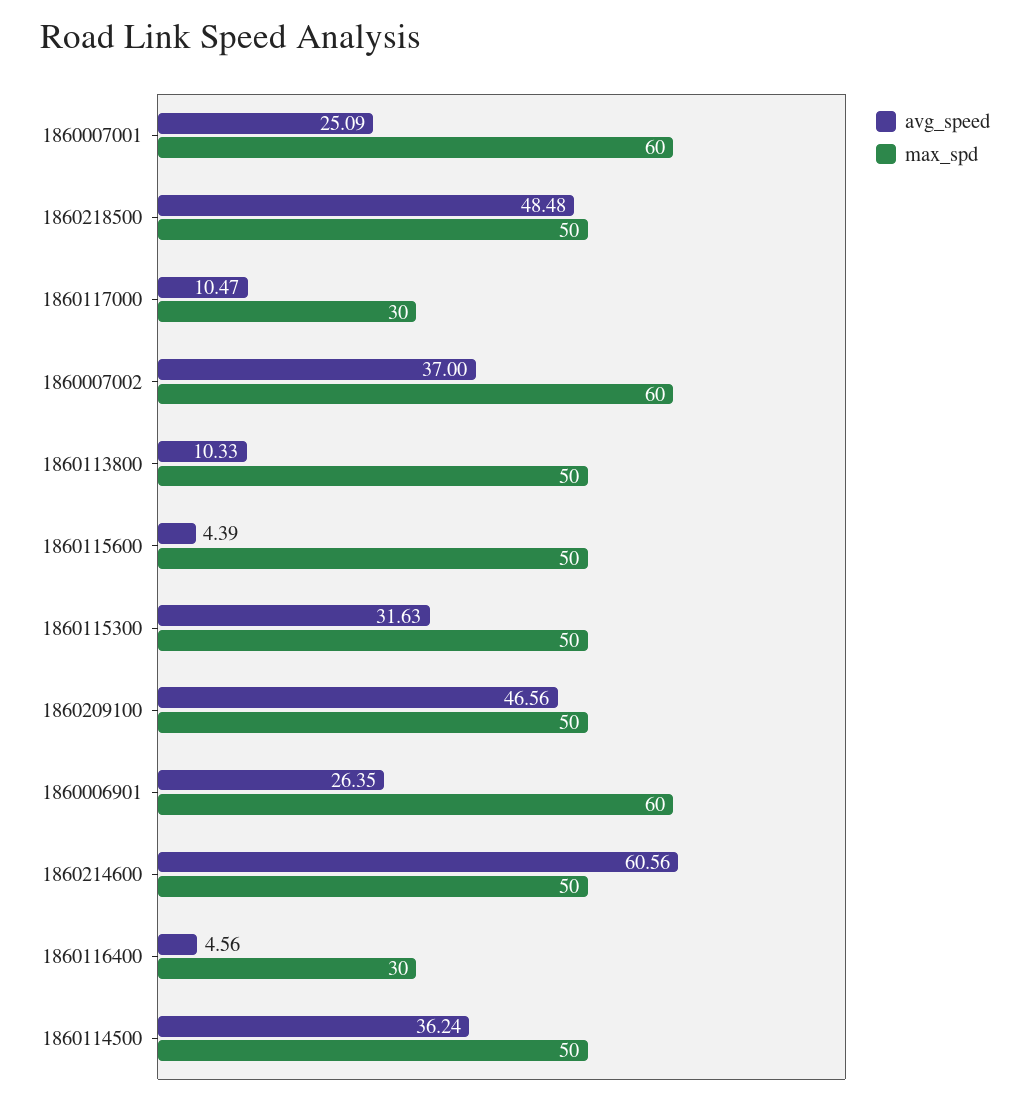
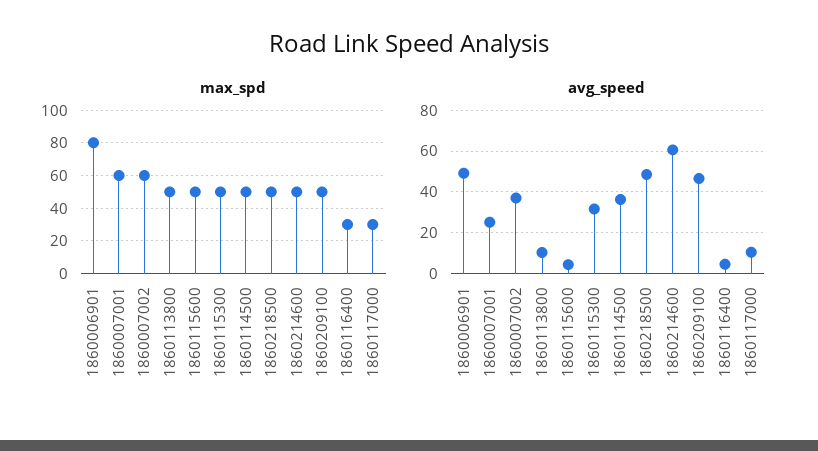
  {
    "avg_speed": {
      "1860007001": 25.09,
      "1860218500": 48.48,
      "1860117000": 10.47,
      "1860007002": 37,
      "1860113800": 10.33,
      "1860115600": 4.39,
      "1860115300": 31.63,
      "1860209100": 46.56,
-     "1860006901": 26.35,
+     "1860006901": 50,
      "1860214600": 60.56,
      "1860116400": 4.56,
      "1860114500": 36.24
    },
    "max_spd": {
      "1860007001": 60,
      "1860218500": 50,
      "1860117000": 30,
      "1860007002": 60,
      "1860113800": 50,
      "1860115600": 50,
      "1860115300": 50,
      "1860209100": 50,
-     "1860006901": 60,
+     "1860006901": 80,
      "1860214600": 50,
      "1860116400": 30,
      "1860114500": 50
    }
  }

